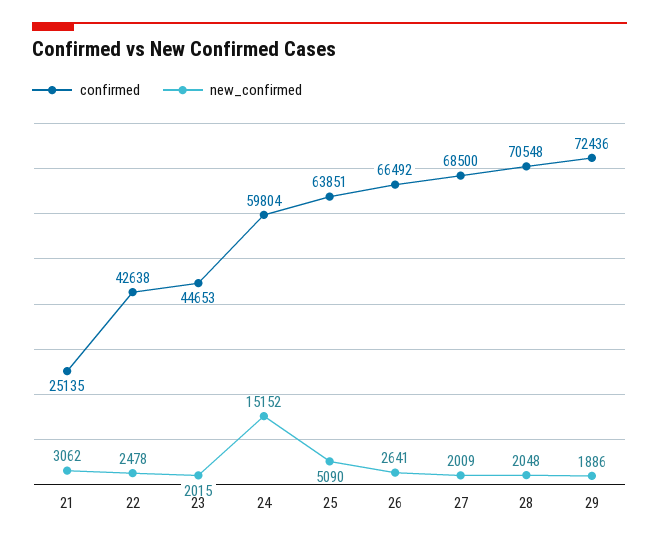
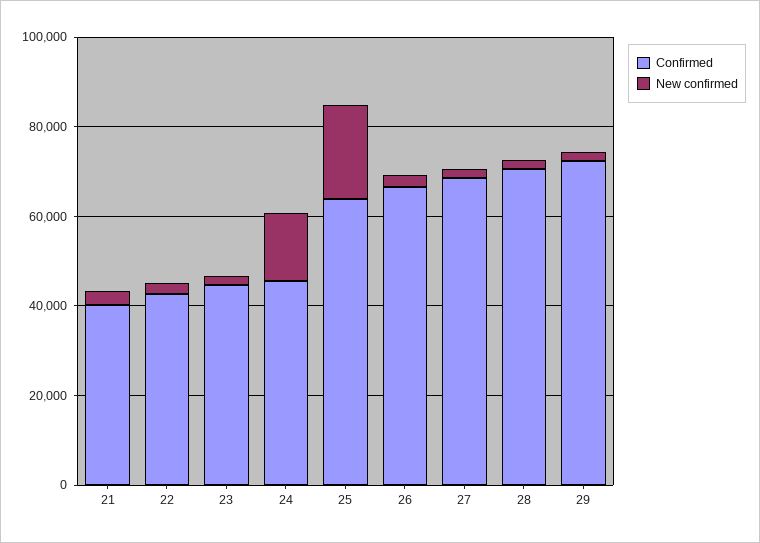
  {
    "confirmed": {
-     "21": 25135,
+     "21": 40000,
      "22": 42638,
      "23": 44653,
-     "24": 59804,
+     "24": 45000,
      "25": 63851,
      "26": 66492,
      "27": 68500,
      "28": 70548,
      "29": 72436
    },
    "new_confirmed": {
      "21": 3062,
      "22": 2478,
      "23": 2015,
      "24": 15152,
-     "25": 5090,
+     "25": 20000,
      "26": 2641,
      "27": 2009,
      "28": 2048,
      "29": 1886
    }
  }

